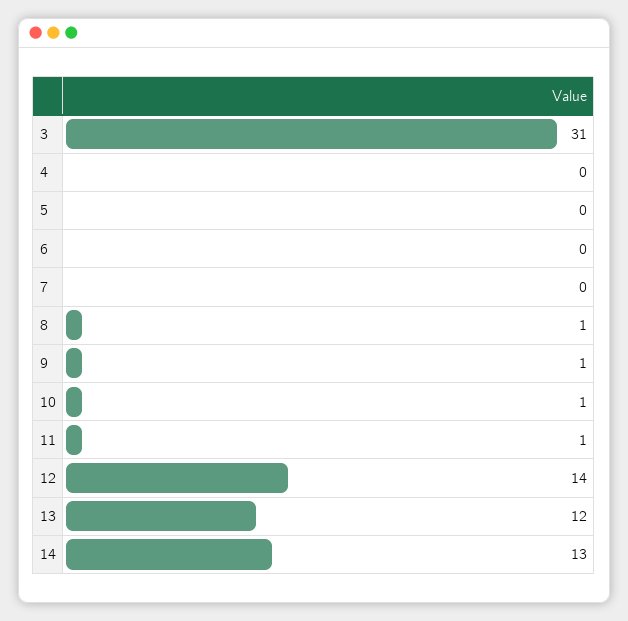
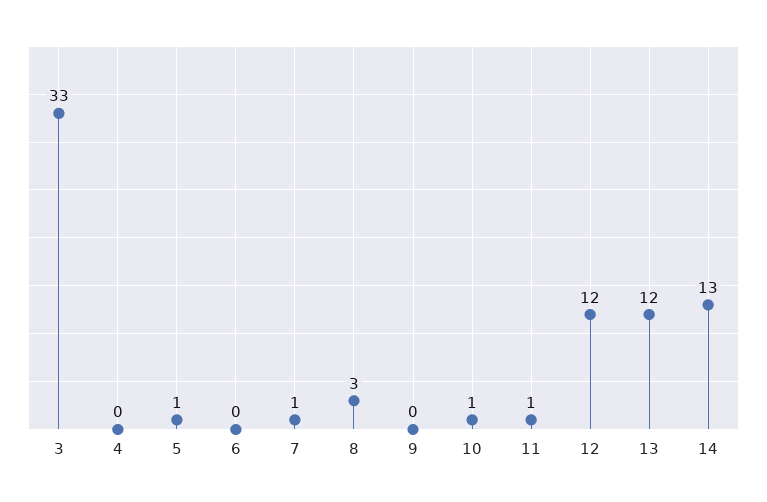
  {
-   "3": 31,
+   "3": 33,
    "4": 0,
-   "5": 0,
+   "5": 1,
    "6": 0,
-   "7": 0,
+   "7": 1,
-   "8": 1,
+   "8": 3,
-   "9": 1,
+   "9": 0,
    "10": 1,
    "11": 1,
-   "12": 14,
+   "12": 12,
    "13": 12,
    "14": 13
  }

